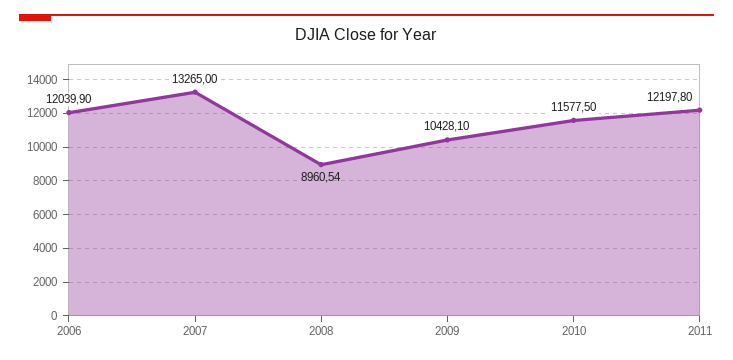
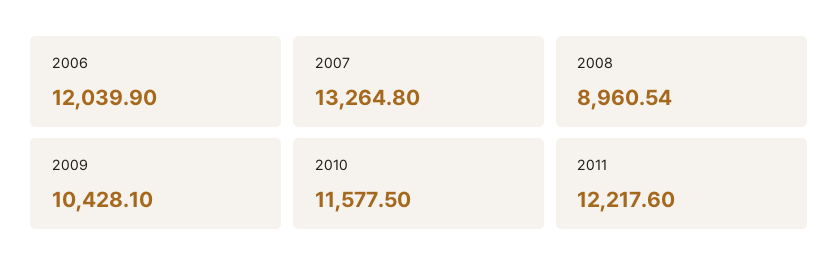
  {
    "2006": 12039.9,
-   "2007": 13265,
+   "2007": 13264.8,
    "2008": 8960.54,
    "2009": 10428.1,
    "2010": 11577.5,
-   "2011": 12197.8
+   "2011": 12217.6
  }

